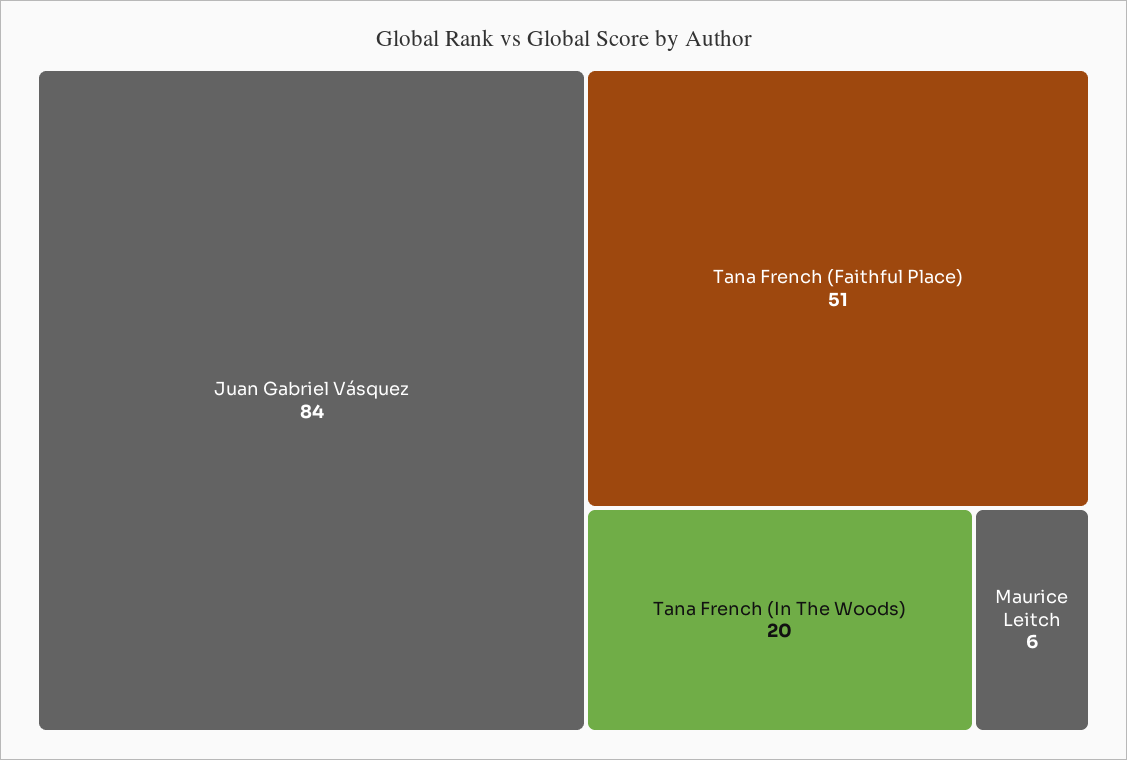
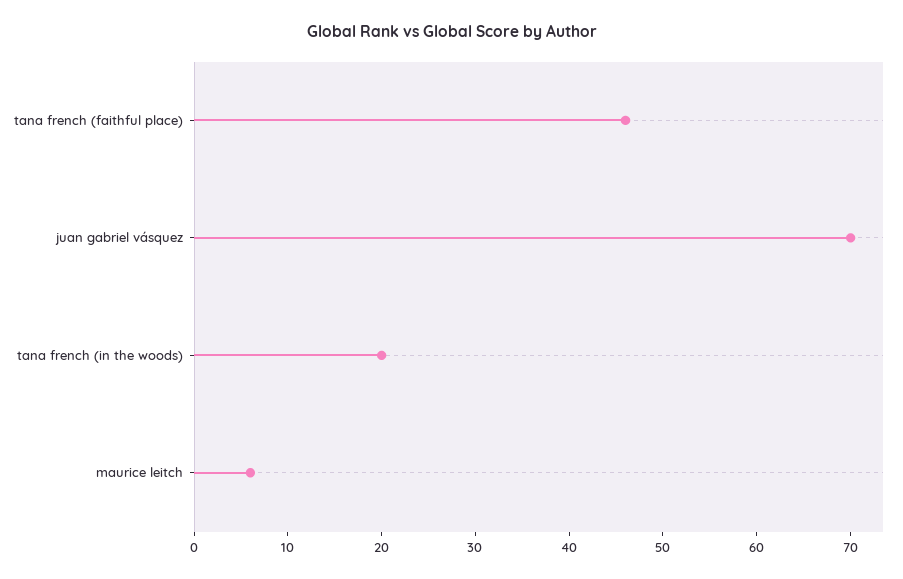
  {
-   "Juan Gabriel Vásquez": 84,
+   "Juan Gabriel Vásquez": 70,
-   "Tana French (Faithful Place)": 51,
+   "Tana French (Faithful Place)": 46,
    "Tana French (In The Woods)": 20,
    "Maurice Leitch": 6
  }

